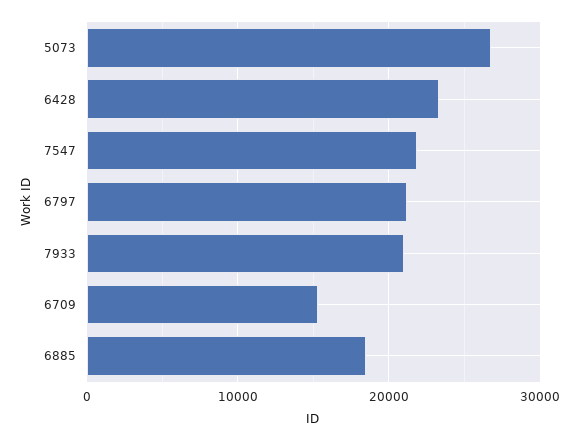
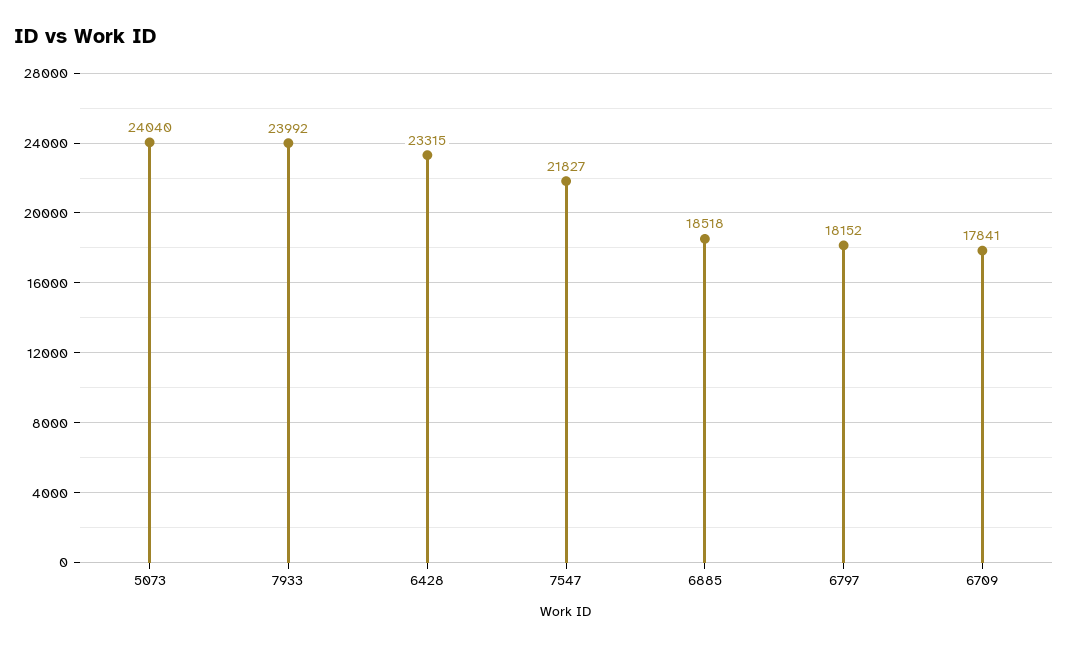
  {
-   "5073": 27000,
+   "5073": 24040,
    "6428": 23315,
    "7547": 21827,
-   "6797": 21000,
+   "6797": 18152,
-   "7933": 21000,
+   "7933": 23992,
-   "6709": 15000,
+   "6709": 17841,
    "6885": 18518
  }

